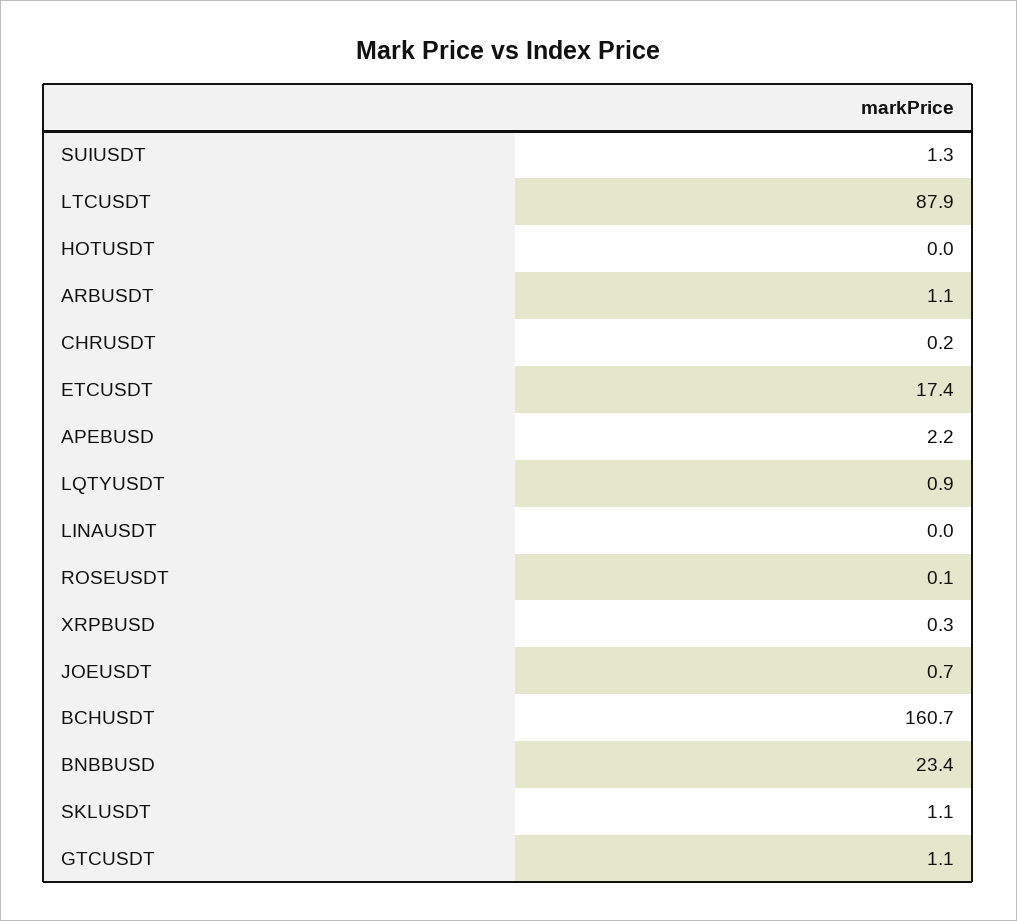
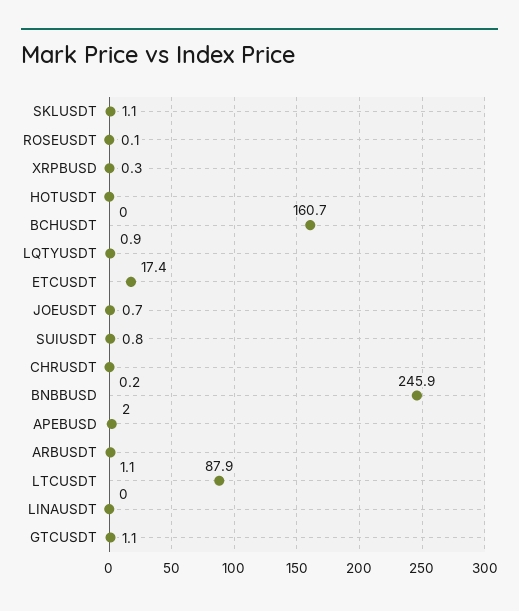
  {
-   "SUIUSDT": 1.3,
+   "SUIUSDT": 0.8,
    "LTCUSDT": 87.9,
    "HOTUSDT": 0,
    "ARBUSDT": 1.1,
    "CHRUSDT": 0.2,
    "ETCUSDT": 17.4,
-   "APEBUSD": 2.2,
+   "APEBUSD": 2,
    "LQTYUSDT": 0.9,
    "LINAUSDT": 0,
    "ROSEUSDT": 0.1,
    "XRPBUSD": 0.3,
    "JOEUSDT": 0.7,
    "BCHUSDT": 160.7,
-   "BNBBUSD": 23.4,
+   "BNBBUSD": 245.9,
    "SKLUSDT": 1.1,
    "GTCUSDT": 1.1
  }

